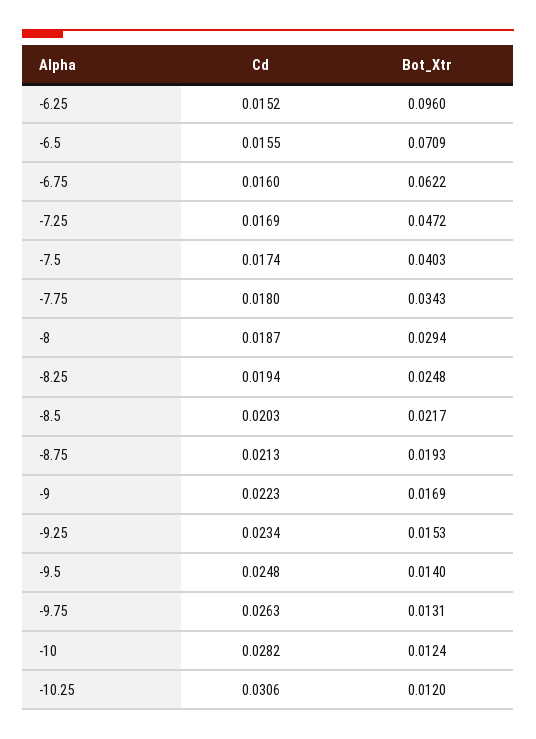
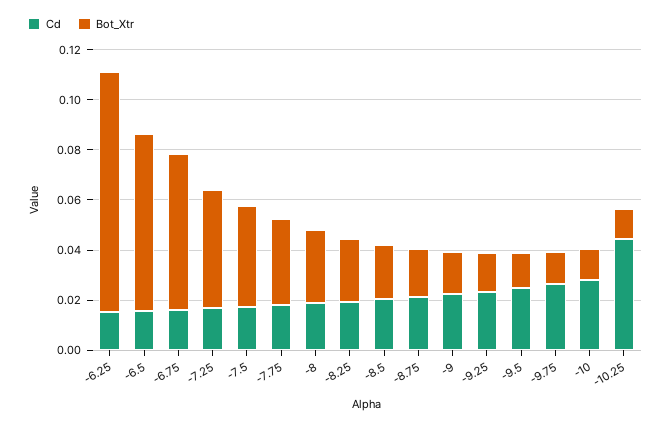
  {
    "Cd": {
      "-6.25": 0.0152,
      "-6.5": 0.0155,
      "-6.75": 0.016,
      "-7.25": 0.0169,
      "-7.5": 0.0174,
      "-7.75": 0.018,
      "-8": 0.0187,
      "-8.25": 0.0194,
      "-8.5": 0.0203,
      "-8.75": 0.0213,
      "-9": 0.0223,
      "-9.25": 0.0234,
      "-9.5": 0.0248,
      "-9.75": 0.0263,
      "-10": 0.0282,
-     "-10.25": 0.0306
+     "-10.25": 0.045
    },
    "Bot_Xtr": {
      "-6.25": 0.096,
      "-6.5": 0.0709,
      "-6.75": 0.0622,
      "-7.25": 0.0472,
      "-7.5": 0.0403,
      "-7.75": 0.0343,
      "-8": 0.0294,
      "-8.25": 0.0248,
      "-8.5": 0.0217,
      "-8.75": 0.0193,
      "-9": 0.0169,
      "-9.25": 0.0153,
      "-9.5": 0.014,
      "-9.75": 0.0131,
      "-10": 0.0124,
      "-10.25": 0.012
    }
  }

